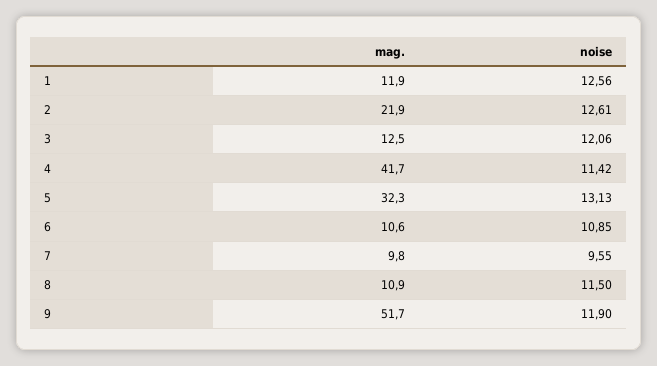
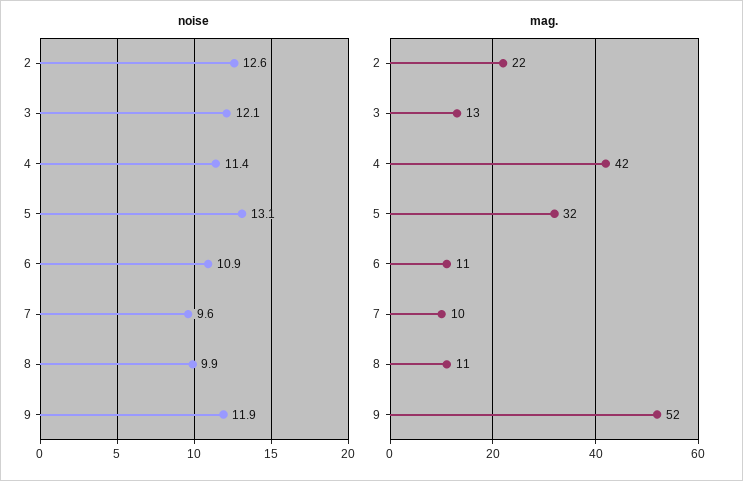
  {
    "mag.": {
-     "1": 11.9,
      "2": 21.9,
      "3": 12.5,
      "4": 41.7,
      "5": 32.3,
      "6": 10.6,
      "7": 9.8,
      "8": 10.9,
      "9": 51.7
    },
    "noise": {
-     "1": 12.56,
      "2": 12.61,
      "3": 12.06,
      "4": 11.42,
      "5": 13.13,
      "6": 10.85,
      "7": 9.55,
-     "8": 11.5,
+     "8": 9.9,
      "9": 11.9
    }
  }

